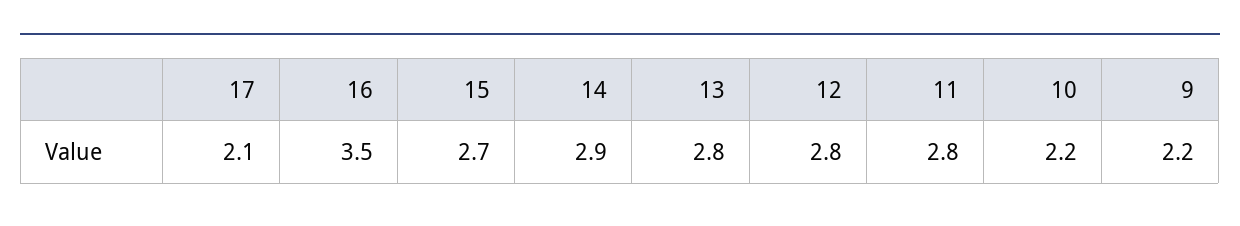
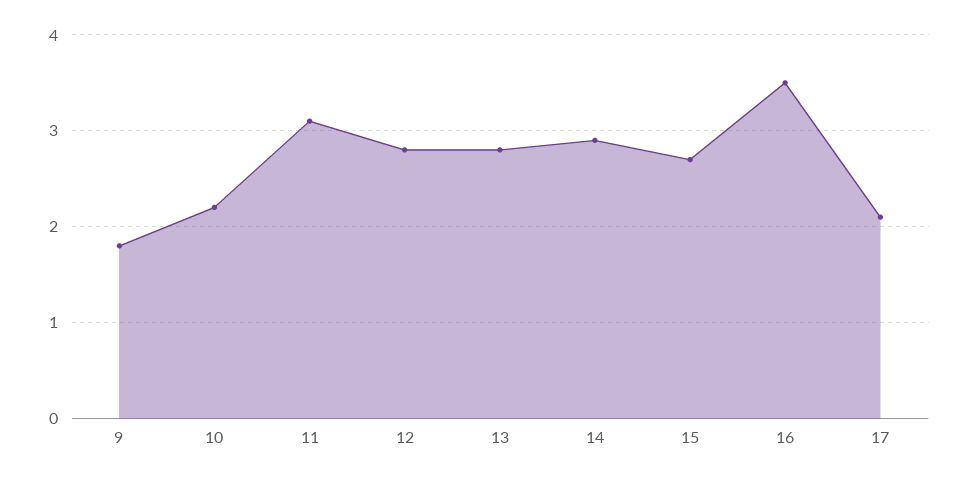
  {
    "17": 2.1,
    "16": 3.5,
    "15": 2.7,
    "14": 2.9,
    "13": 2.8,
    "12": 2.8,
-   "11": 2.8,
+   "11": 3.1,
    "10": 2.2,
-   "9": 2.2
+   "9": 1.8
  }

